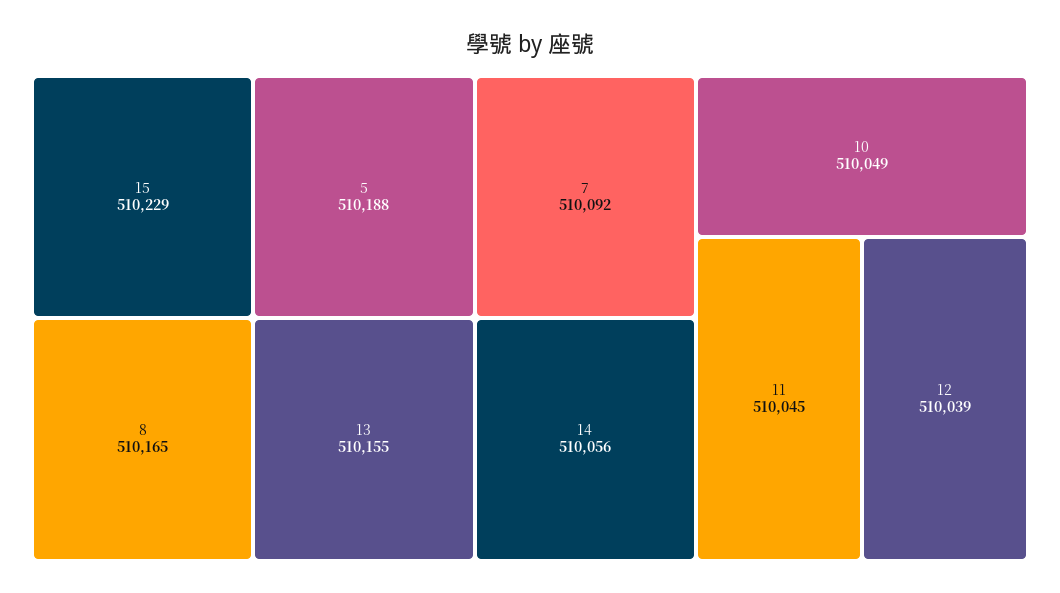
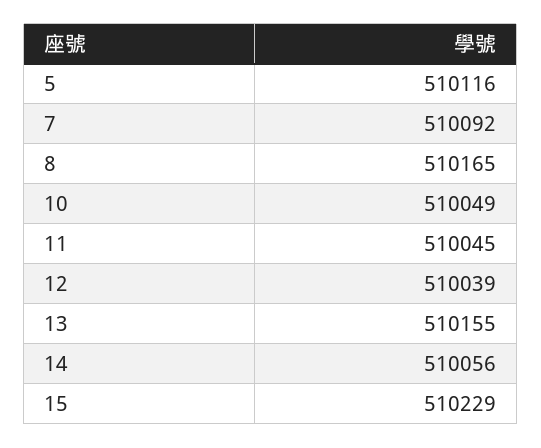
  {
    "15": 510229,
-   "5": 510188,
+   "5": 510116,
    "8": 510165,
    "13": 510155,
    "7": 510092,
    "14": 510056,
    "10": 510049,
    "11": 510045,
    "12": 510039
  }

